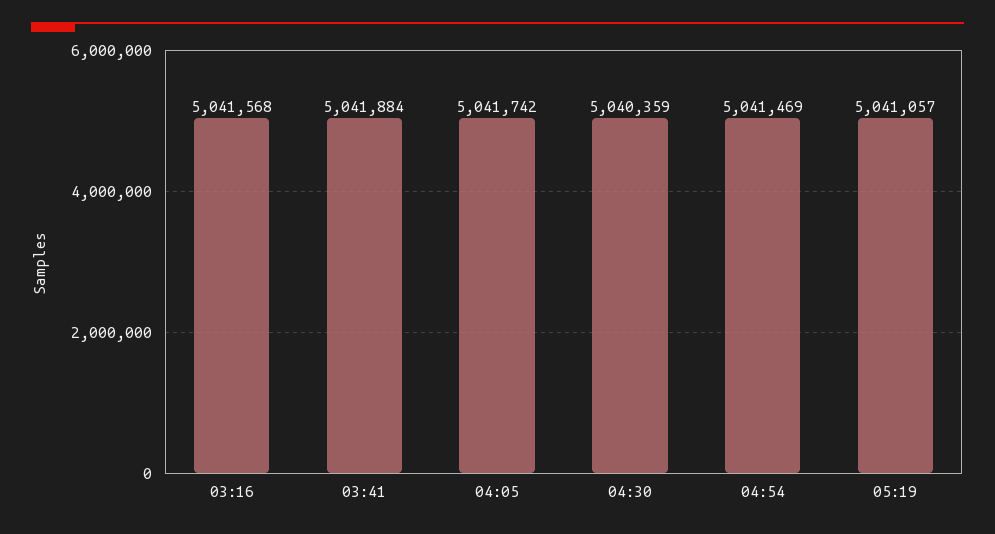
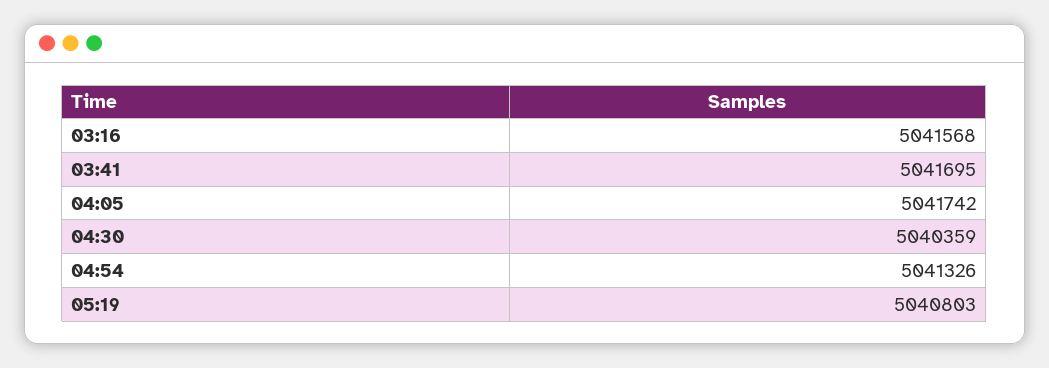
  {
    "03:16": 5041568,
-   "03:41": 5041884,
+   "03:41": 5041695,
    "04:05": 5041742,
    "04:30": 5040359,
-   "04:54": 5041469,
+   "04:54": 5041326,
-   "05:19": 5041057
+   "05:19": 5040803
  }

